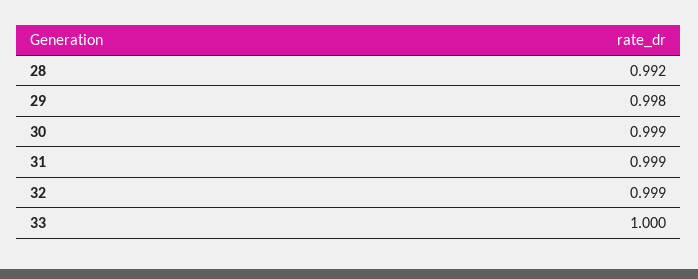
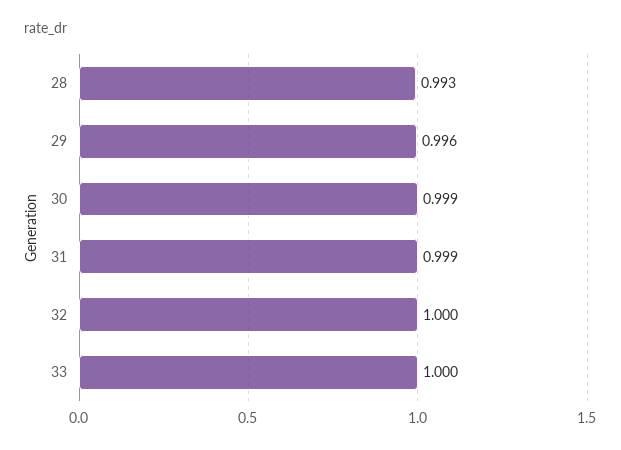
  {
-   "28": 0.992,
+   "28": 0.993,
-   "29": 0.998,
+   "29": 0.996,
    "30": 0.999,
    "31": 0.999,
-   "32": 0.999,
+   "32": 1,
    "33": 1
  }

